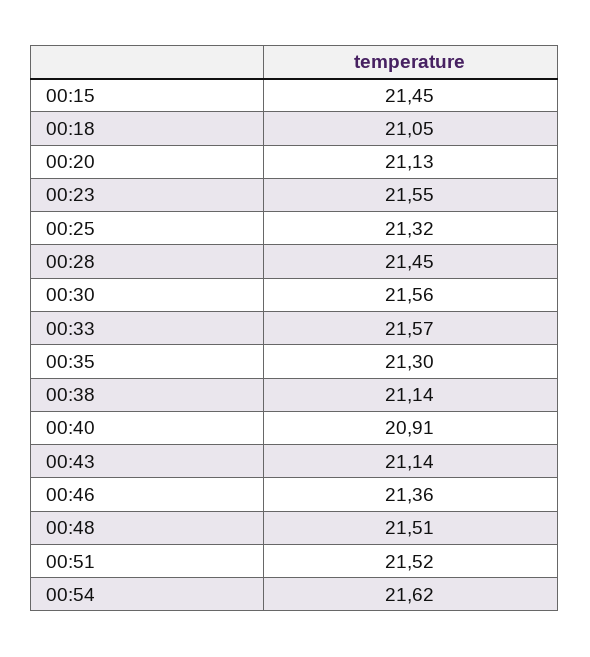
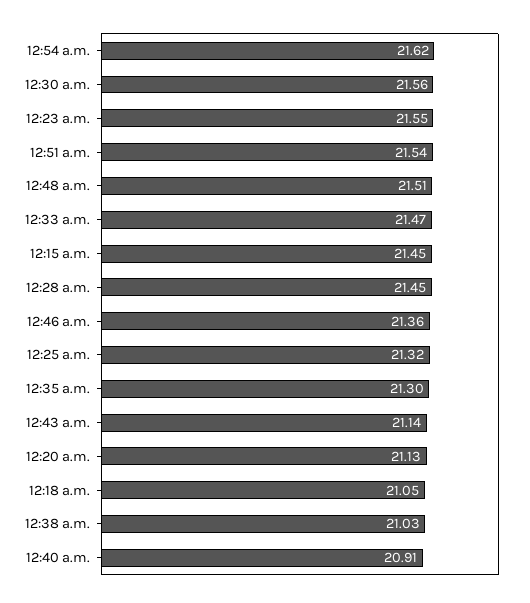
  {
    "00:15": 21.45,
    "00:18": 21.05,
    "00:20": 21.13,
    "00:23": 21.55,
    "00:25": 21.32,
    "00:28": 21.45,
    "00:30": 21.56,
-   "00:33": 21.57,
+   "00:33": 21.47,
    "00:35": 21.3,
-   "00:38": 21.14,
+   "00:38": 21.03,
    "00:40": 20.91,
    "00:43": 21.14,
    "00:46": 21.36,
    "00:48": 21.51,
-   "00:51": 21.52,
+   "00:51": 21.54,
    "00:54": 21.62
  }

